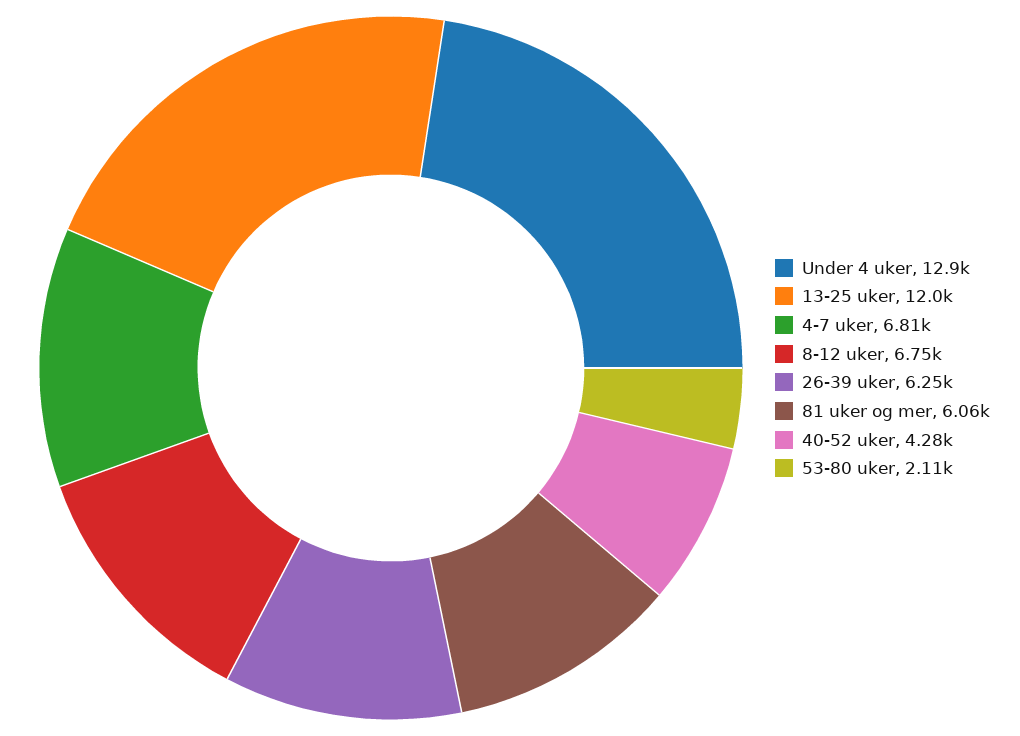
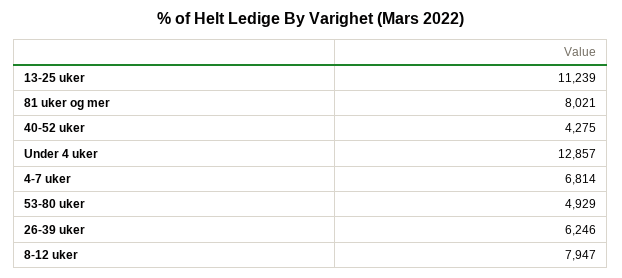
  {
    "Under 4 uker": 12857,
-   "13-25 uker": 12000,
+   "13-25 uker": 11239,
    "4-7 uker": 6814,
-   "8-12 uker": 6750,
+   "8-12 uker": 7947,
    "26-39 uker": 6246,
-   "81 uker og mer": 6060,
+   "81 uker og mer": 8021,
    "40-52 uker": 4275,
-   "53-80 uker": 2110
+   "53-80 uker": 4929
  }

